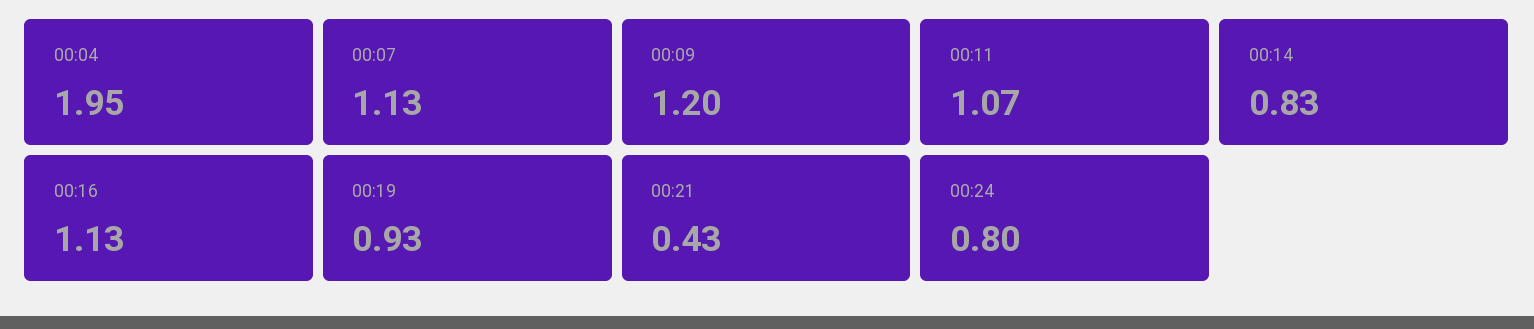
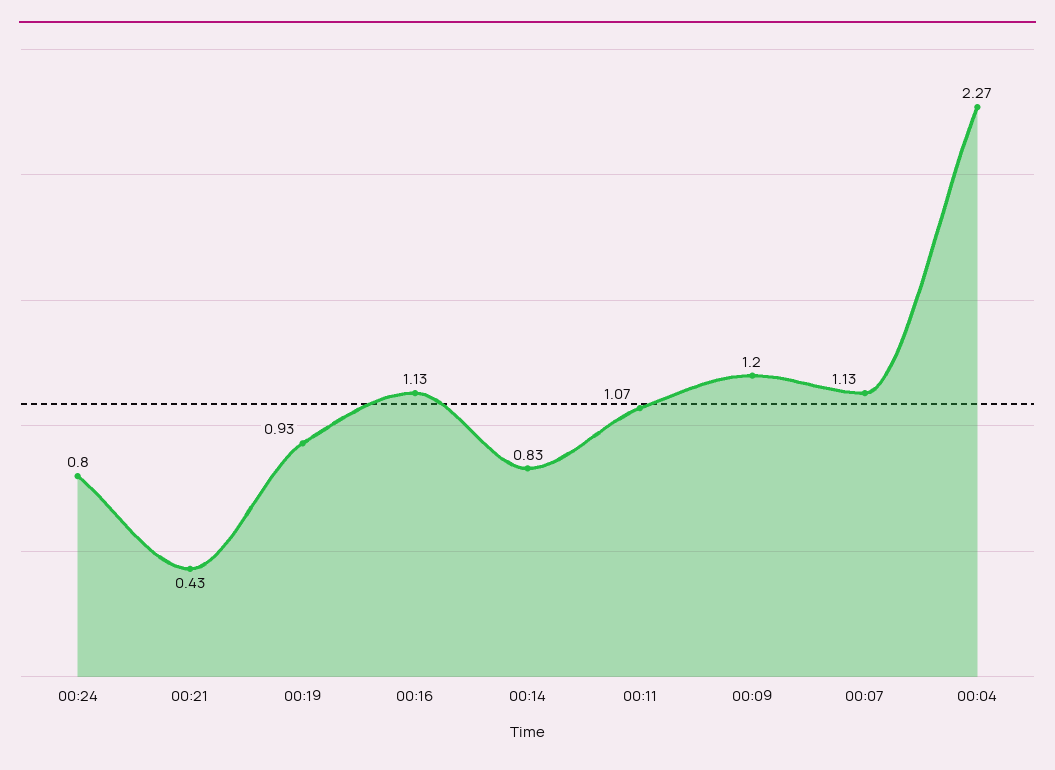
  {
-   "00:04": 1.95,
+   "00:04": 2.27,
    "00:07": 1.13,
    "00:09": 1.2,
    "00:11": 1.07,
    "00:14": 0.83,
    "00:16": 1.13,
    "00:19": 0.93,
    "00:21": 0.43,
    "00:24": 0.8
  }

